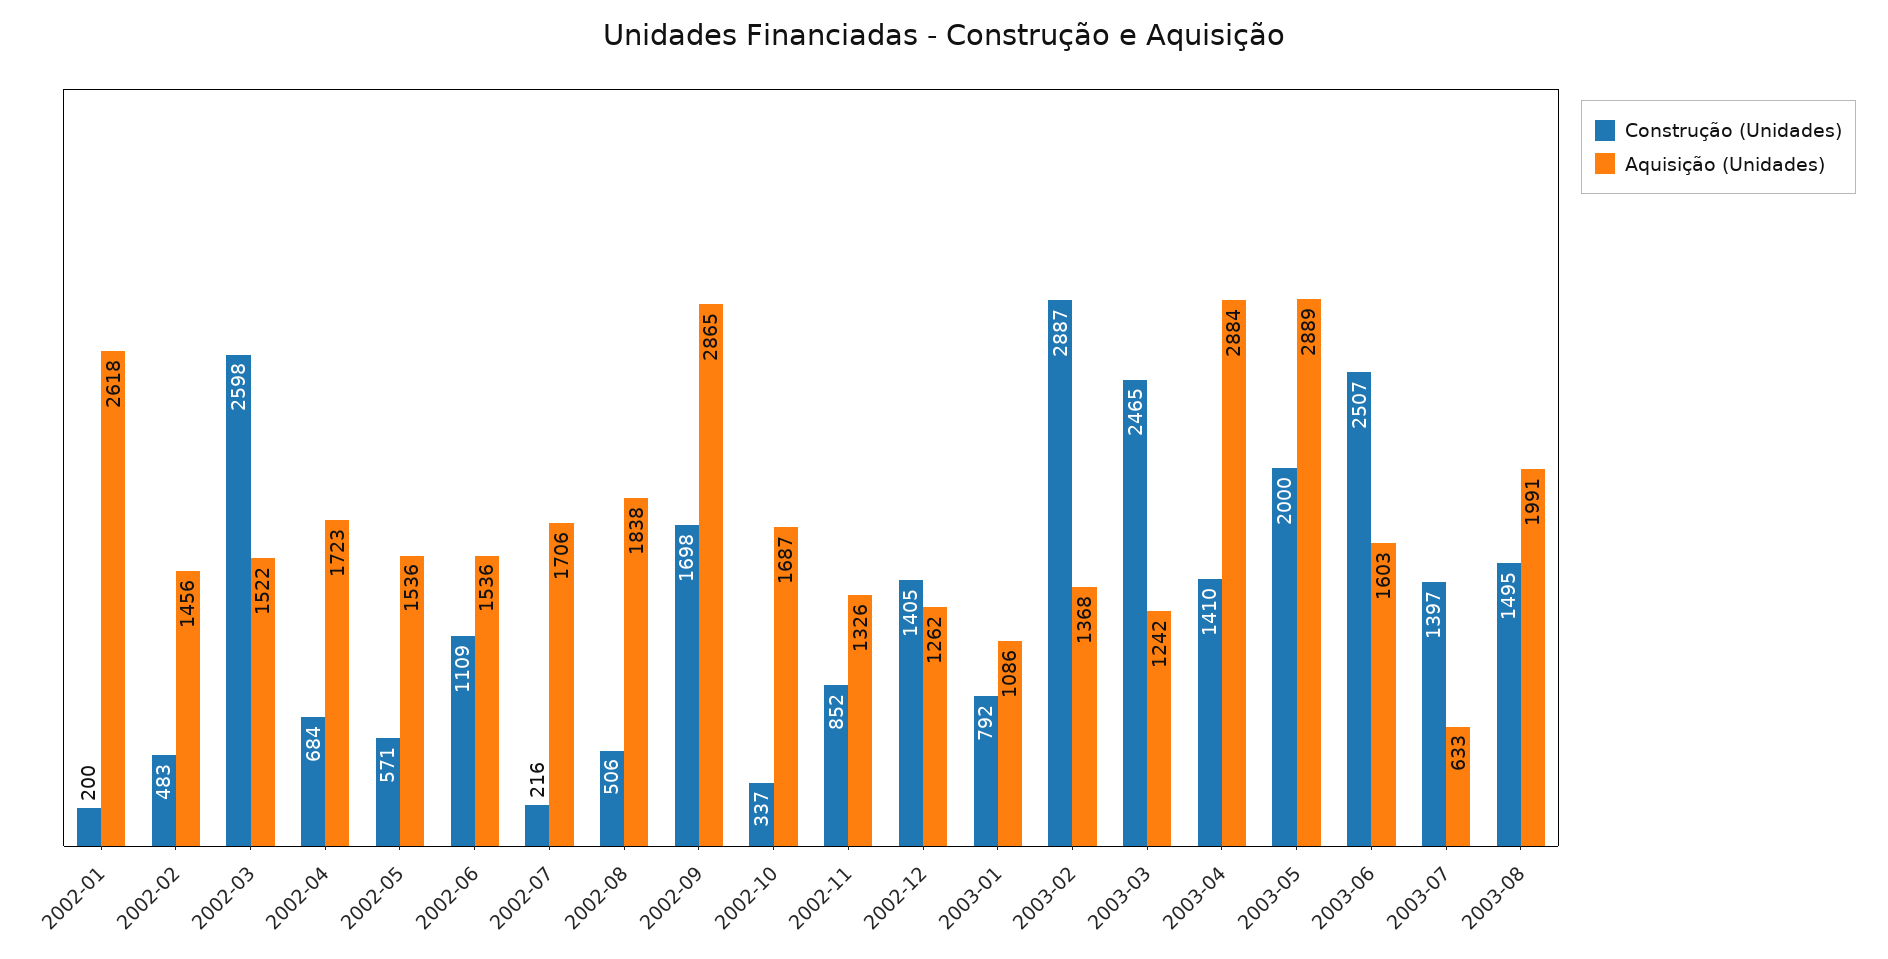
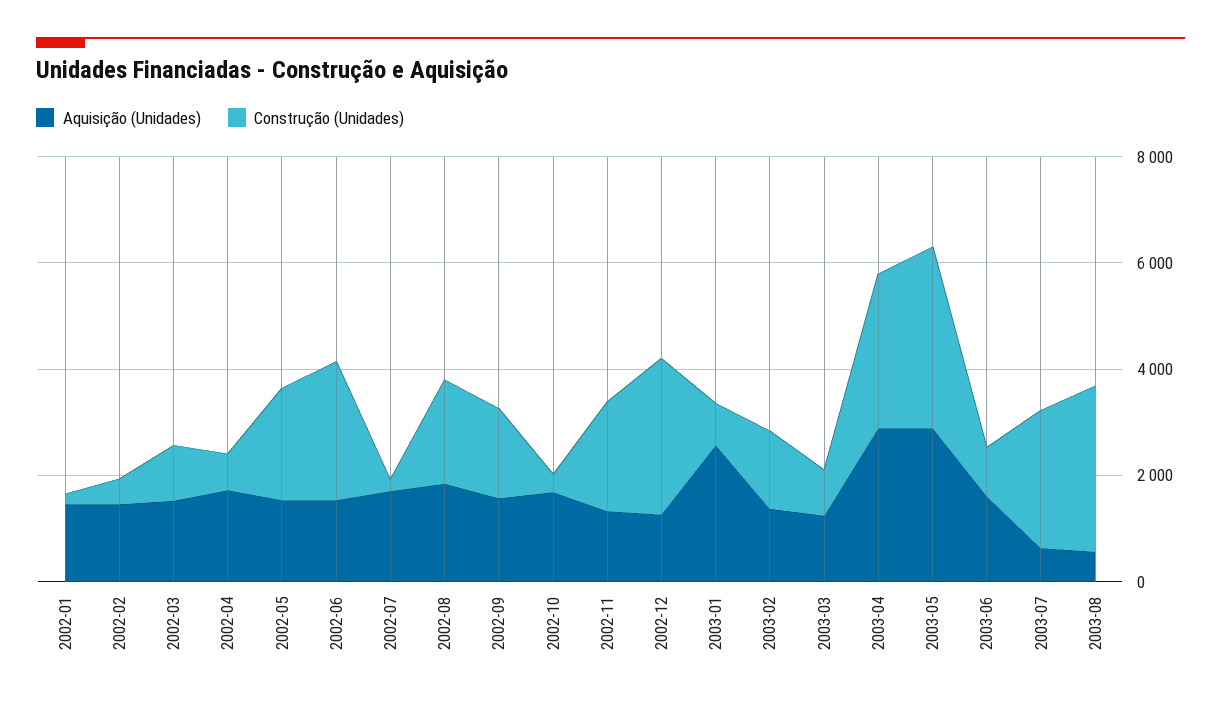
  {
    "Construção (Unidades)": {
      "2002-01": 200,
      "2002-02": 483,
-     "2002-03": 2598,
+     "2002-03": 1000,
      "2002-04": 684,
-     "2002-05": 571,
+     "2002-05": 2000,
-     "2002-06": 1109,
+     "2002-06": 2500,
      "2002-07": 216,
-     "2002-08": 506,
+     "2002-08": 2000,
      "2002-09": 1698,
      "2002-10": 337,
-     "2002-11": 852,
+     "2002-11": 2000,
-     "2002-12": 1405,
+     "2002-12": 3000,
      "2003-01": 792,
-     "2003-02": 2887,
+     "2003-02": 1500,
-     "2003-03": 2465,
+     "2003-03": 1000,
-     "2003-04": 1410,
+     "2003-04": 3000,
-     "2003-05": 2000,
+     "2003-05": 3500,
-     "2003-06": 2507,
+     "2003-06": 1000,
-     "2003-07": 1397,
+     "2003-07": 2500,
-     "2003-08": 1495
+     "2003-08": 3000
    },
    "Aquisição (Unidades)": {
-     "2002-01": 2618,
+     "2002-01": 1500,
      "2002-02": 1456,
      "2002-03": 1522,
      "2002-04": 1723,
      "2002-05": 1536,
      "2002-06": 1536,
      "2002-07": 1706,
      "2002-08": 1838,
-     "2002-09": 2865,
+     "2002-09": 1500,
      "2002-10": 1687,
      "2002-11": 1326,
      "2002-12": 1262,
-     "2003-01": 1086,
+     "2003-01": 2500,
      "2003-02": 1368,
      "2003-03": 1242,
      "2003-04": 2884,
      "2003-05": 2889,
      "2003-06": 1603,
      "2003-07": 633,
-     "2003-08": 1991
+     "2003-08": 500
    }
  }

